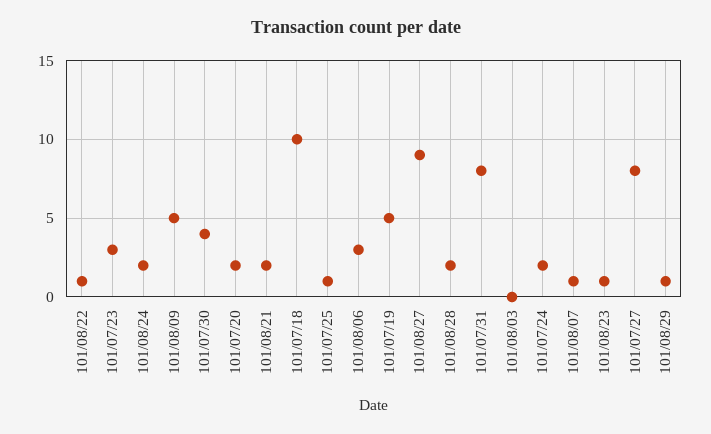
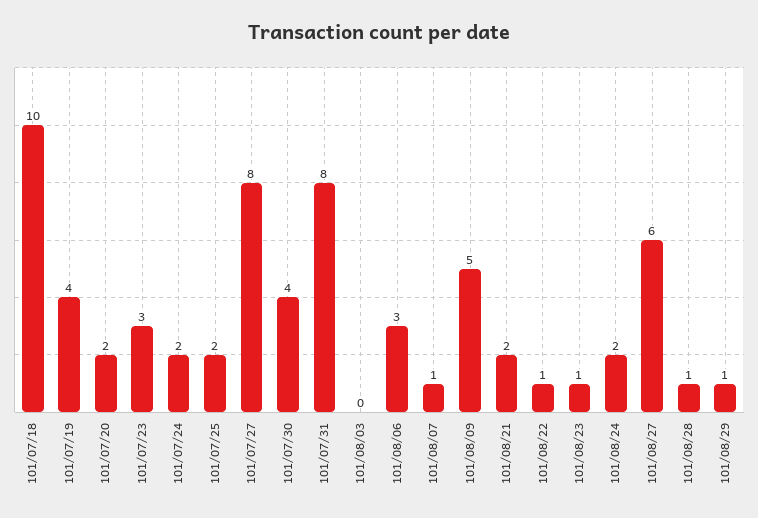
  {
    "101/08/22": 1,
    "101/07/23": 3,
    "101/08/24": 2,
    "101/08/09": 5,
    "101/07/30": 4,
    "101/07/20": 2,
    "101/08/21": 2,
    "101/07/18": 10,
-   "101/07/25": 1,
+   "101/07/25": 2,
    "101/08/06": 3,
-   "101/07/19": 5,
+   "101/07/19": 4,
-   "101/08/27": 9,
+   "101/08/27": 6,
-   "101/08/28": 2,
+   "101/08/28": 1,
    "101/07/31": 8,
    "101/08/03": 0,
    "101/07/24": 2,
    "101/08/07": 1,
    "101/08/23": 1,
    "101/07/27": 8,
    "101/08/29": 1
  }

